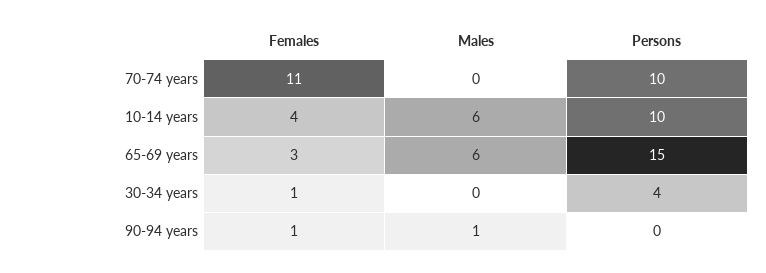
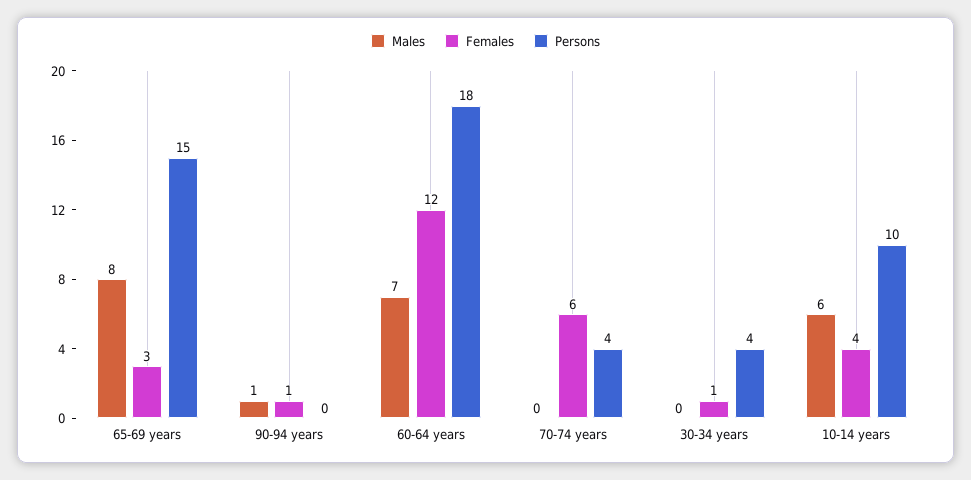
  {
    "Females": {
-     "70-74 years": 11,
+     "70-74 years": 6,
      "10-14 years": 4,
      "65-69 years": 3,
      "30-34 years": 1,
-     "90-94 years": 1
+     "90-94 years": 1,
+     "60-64 years": 12
    },
    "Males": {
      "70-74 years": 0,
      "10-14 years": 6,
-     "65-69 years": 6,
+     "65-69 years": 8,
      "30-34 years": 0,
-     "90-94 years": 1
+     "90-94 years": 1,
+     "60-64 years": 7
    },
    "Persons": {
-     "70-74 years": 10,
+     "70-74 years": 4,
      "10-14 years": 10,
      "65-69 years": 15,
      "30-34 years": 4,
-     "90-94 years": 0
+     "90-94 years": 0,
+     "60-64 years": 18
    }
  }

